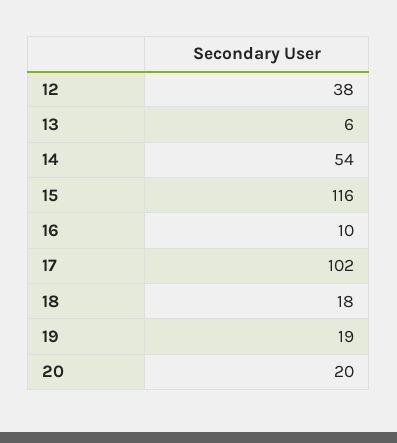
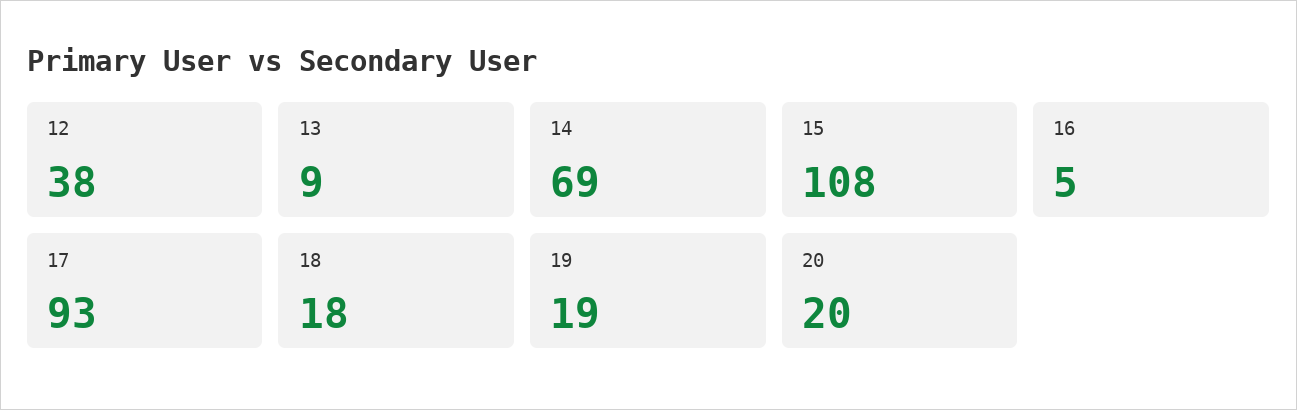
  {
    "12": 38,
-   "13": 6,
+   "13": 9,
-   "14": 54,
+   "14": 69,
-   "15": 116,
+   "15": 108,
-   "16": 10,
+   "16": 5,
-   "17": 102,
+   "17": 93,
    "18": 18,
    "19": 19,
    "20": 20
  }

